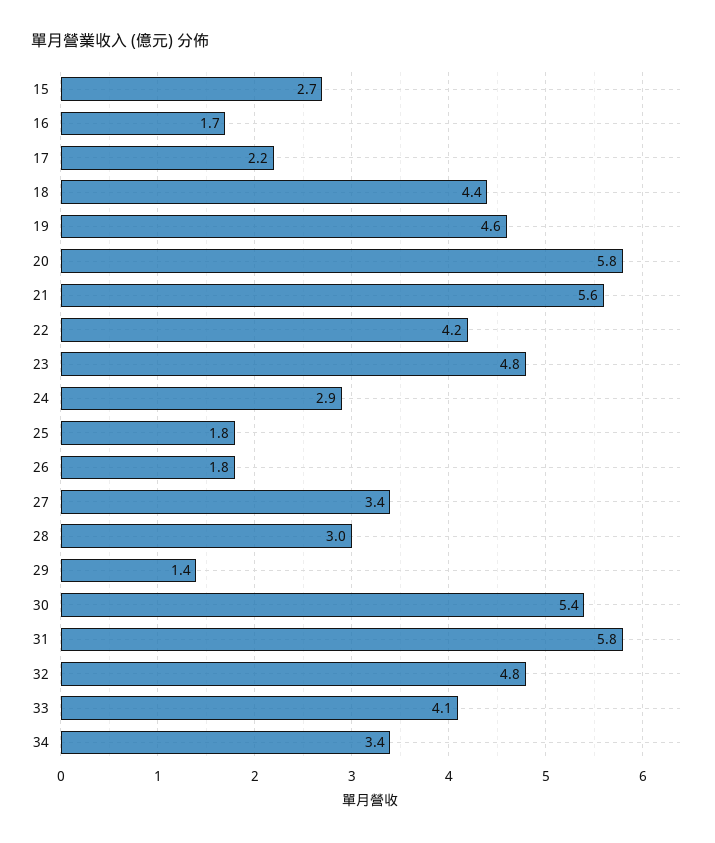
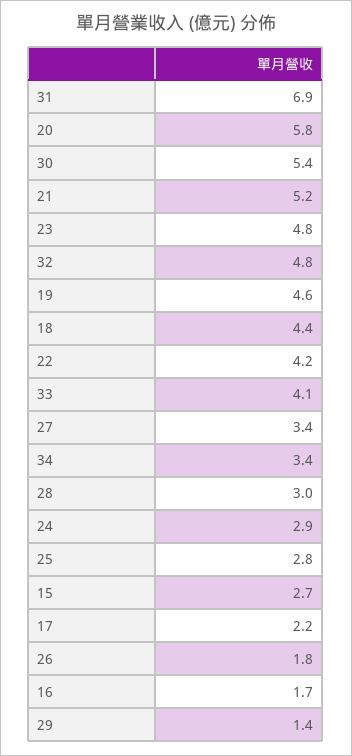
  {
    "15": 2.7,
    "16": 1.7,
    "17": 2.2,
    "18": 4.4,
    "19": 4.6,
    "20": 5.8,
-   "21": 5.6,
+   "21": 5.2,
    "22": 4.2,
    "23": 4.8,
    "24": 2.9,
-   "25": 1.8,
+   "25": 2.8,
    "26": 1.8,
    "27": 3.4,
    "28": 3,
    "29": 1.4,
    "30": 5.4,
-   "31": 5.8,
+   "31": 6.9,
    "32": 4.8,
    "33": 4.1,
    "34": 3.4
  }

